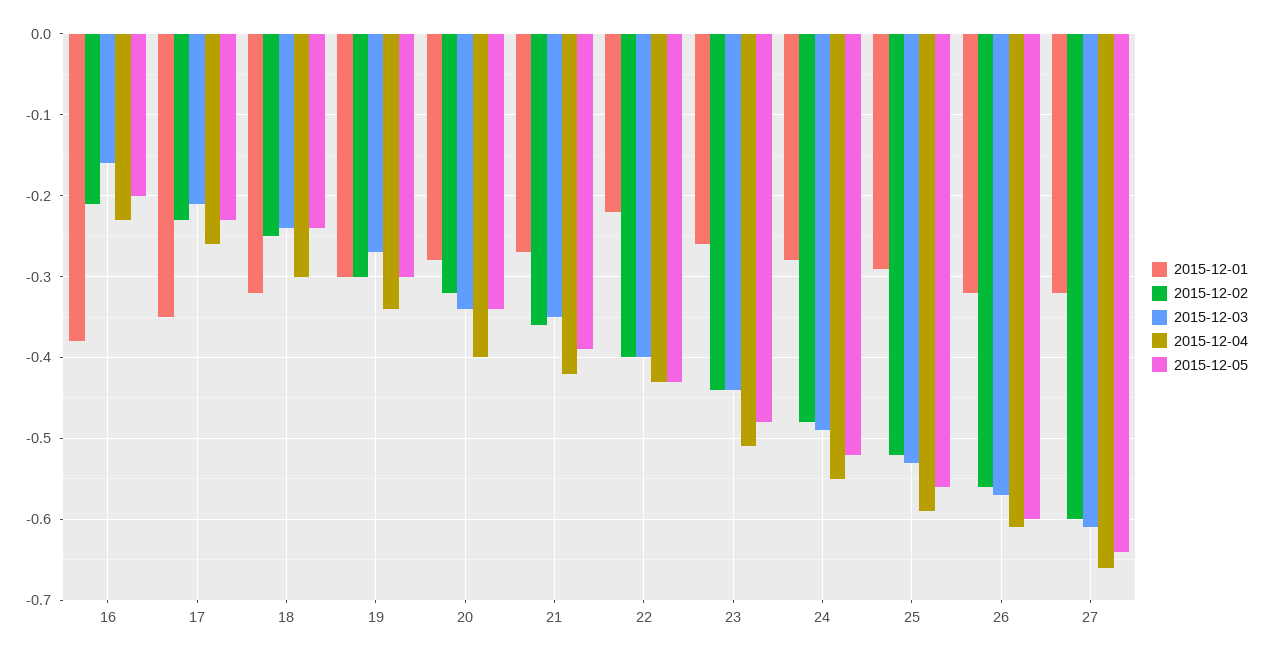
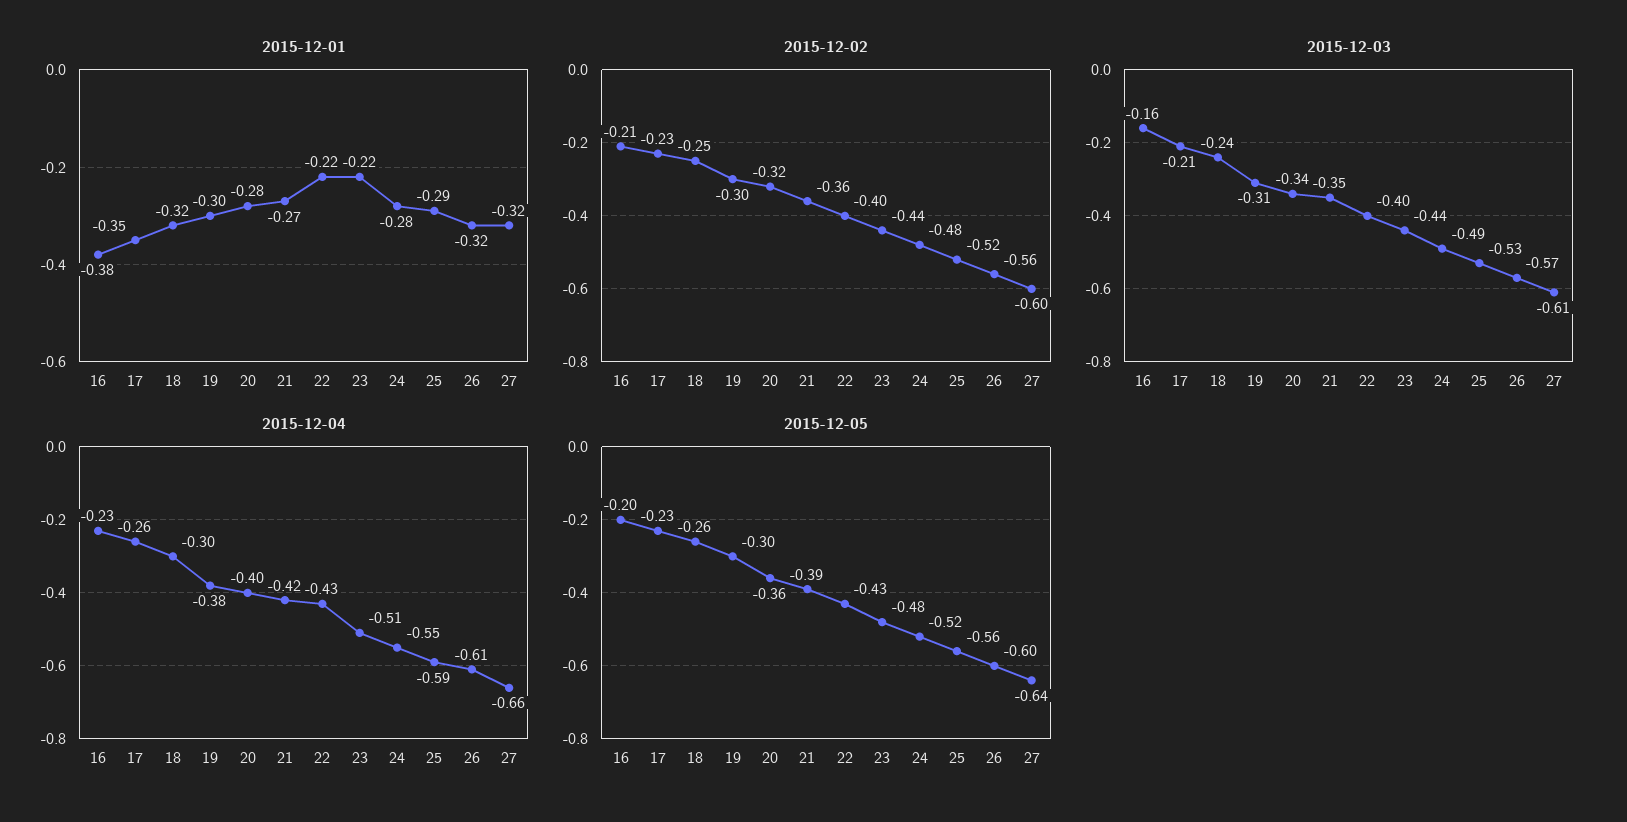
  {
    "2015-12-01": {
      "16": -0.38,
      "17": -0.35,
      "18": -0.32,
      "19": -0.3,
      "20": -0.28,
      "21": -0.27,
      "22": -0.22,
-     "23": -0.26,
+     "23": -0.22,
      "24": -0.28,
      "25": -0.29,
      "26": -0.32,
      "27": -0.32
    },
    "2015-12-02": {
      "16": -0.21,
      "17": -0.23,
      "18": -0.25,
      "19": -0.3,
      "20": -0.32,
      "21": -0.36,
      "22": -0.4,
      "23": -0.44,
      "24": -0.48,
      "25": -0.52,
      "26": -0.56,
      "27": -0.6
    },
    "2015-12-03": {
      "16": -0.16,
      "17": -0.21,
      "18": -0.24,
-     "19": -0.27,
+     "19": -0.31,
      "20": -0.34,
      "21": -0.35,
      "22": -0.4,
      "23": -0.44,
      "24": -0.49,
      "25": -0.53,
      "26": -0.57,
      "27": -0.61
    },
    "2015-12-04": {
      "16": -0.23,
      "17": -0.26,
      "18": -0.3,
-     "19": -0.34,
+     "19": -0.38,
      "20": -0.4,
      "21": -0.42,
      "22": -0.43,
      "23": -0.51,
      "24": -0.55,
      "25": -0.59,
      "26": -0.61,
      "27": -0.66
    },
    "2015-12-05": {
      "16": -0.2,
      "17": -0.23,
-     "18": -0.24,
+     "18": -0.26,
      "19": -0.3,
-     "20": -0.34,
+     "20": -0.36,
      "21": -0.39,
      "22": -0.43,
      "23": -0.48,
      "24": -0.52,
      "25": -0.56,
      "26": -0.6,
      "27": -0.64
    }
  }

